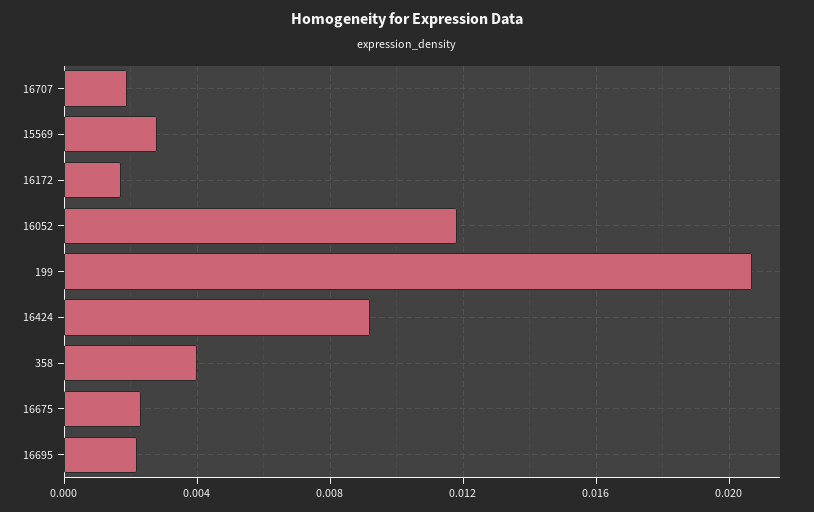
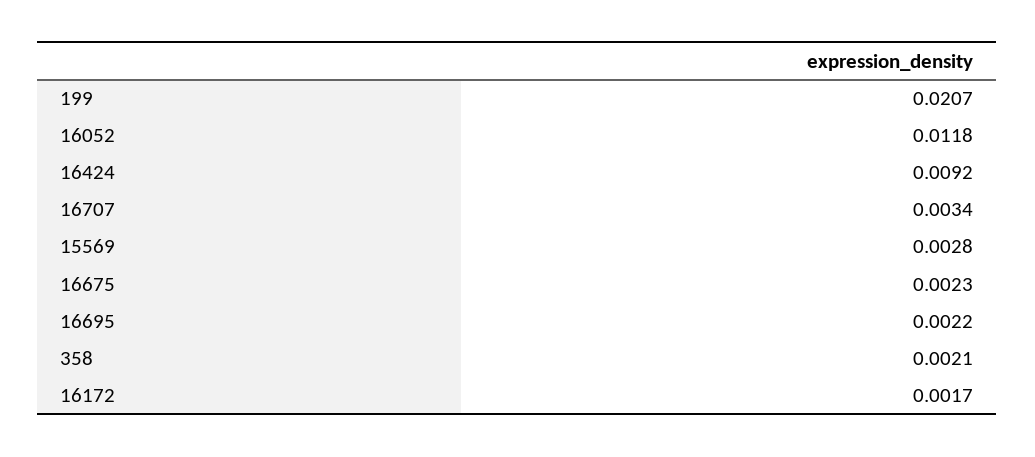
  {
-   "16707": 0.002,
+   "16707": 0.0034,
    "15569": 0.0028,
    "16172": 0.0017,
    "16052": 0.0118,
    "199": 0.0207,
    "16424": 0.0092,
-   "358": 0.004,
+   "358": 0.0021,
    "16675": 0.0023,
    "16695": 0.0022
  }

